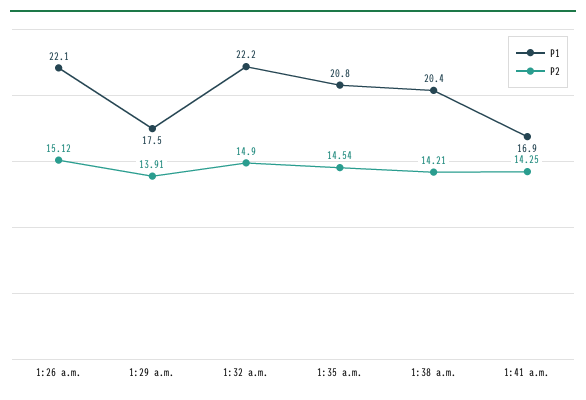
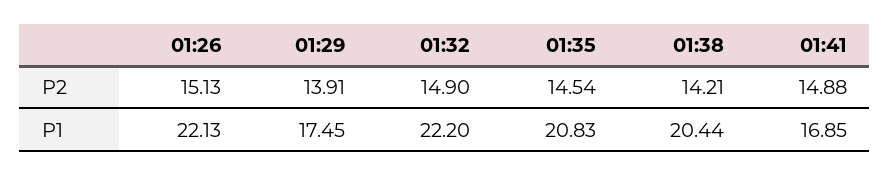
  {
    "P1": {
      "1:26 a.m.": 22.13,
      "1:29 a.m.": 17.45,
      "1:32 a.m.": 22.2,
      "1:35 a.m.": 20.83,
      "1:38 a.m.": 20.44,
      "1:41 a.m.": 16.85
    },
    "P2": {
-     "1:26 a.m.": 15.12,
+     "1:26 a.m.": 15.13,
      "1:29 a.m.": 13.91,
      "1:32 a.m.": 14.9,
      "1:35 a.m.": 14.54,
      "1:38 a.m.": 14.21,
-     "1:41 a.m.": 14.25
+     "1:41 a.m.": 14.88
    }
  }

